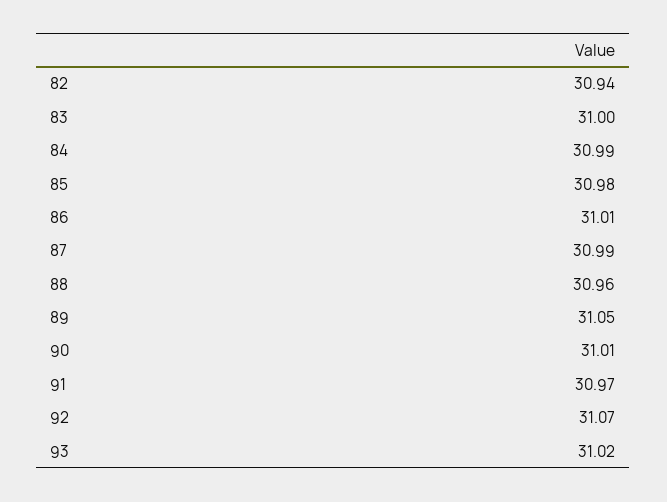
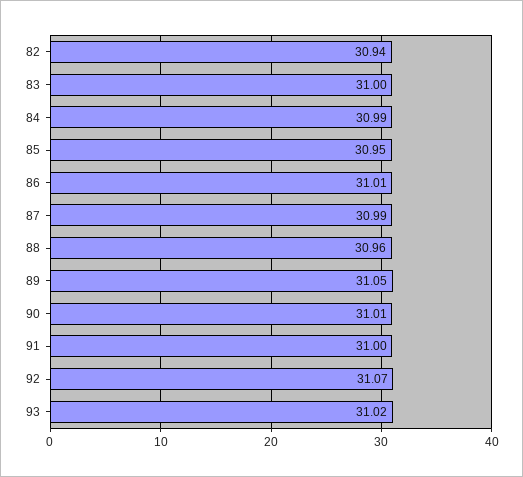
  {
    "82": 30.94,
    "83": 31,
    "84": 30.99,
-   "85": 30.98,
+   "85": 30.95,
    "86": 31.01,
    "87": 30.99,
    "88": 30.96,
    "89": 31.05,
    "90": 31.01,
-   "91": 30.97,
+   "91": 31,
    "92": 31.07,
    "93": 31.02
  }

